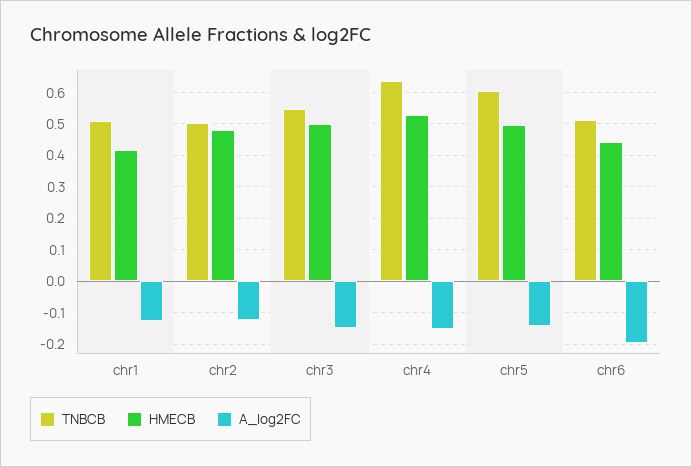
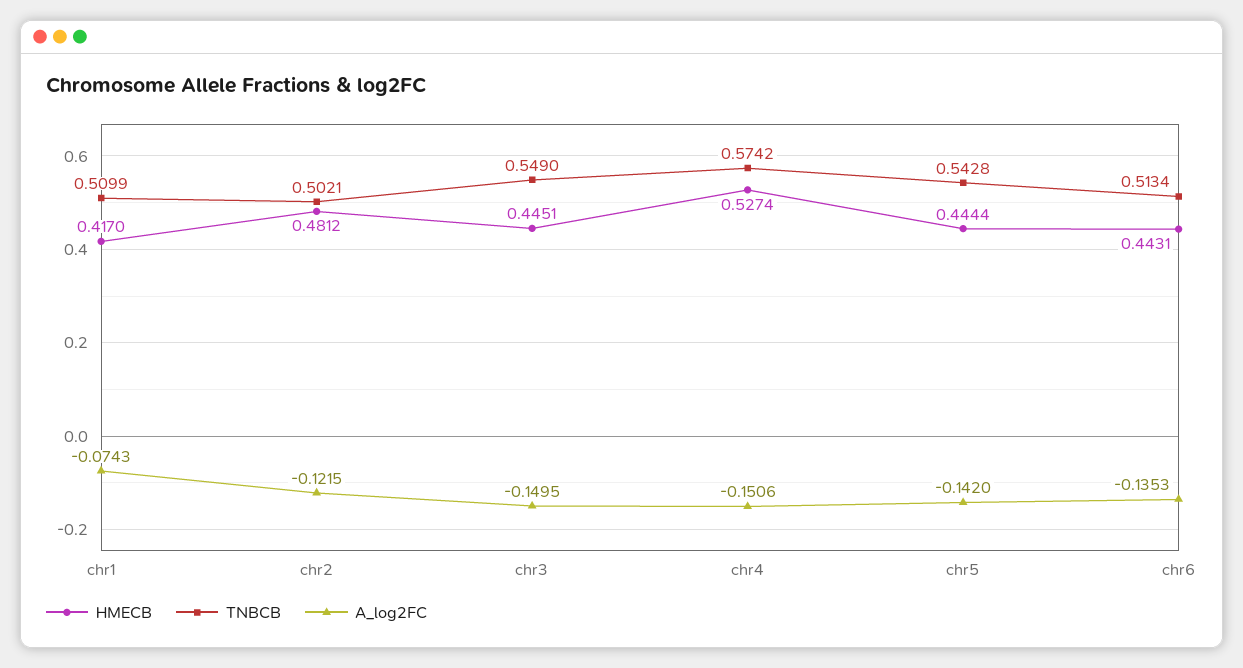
  {
    "TNBCB": {
      "chr1": 0.5099,
      "chr2": 0.5021,
      "chr3": 0.549,
-     "chr4": 0.64,
+     "chr4": 0.5742,
-     "chr5": 0.6,
+     "chr5": 0.5428,
      "chr6": 0.5134
    },
    "HMECB": {
      "chr1": 0.417,
      "chr2": 0.4812,
-     "chr3": 0.5,
+     "chr3": 0.4451,
      "chr4": 0.5274,
-     "chr5": 0.5,
+     "chr5": 0.4444,
      "chr6": 0.4431
    },
    "A_log2FC": {
-     "chr1": -0.12,
+     "chr1": -0.0743,
      "chr2": -0.1215,
      "chr3": -0.1495,
      "chr4": -0.1506,
      "chr5": -0.142,
-     "chr6": -0.2
+     "chr6": -0.1353
    }
  }

